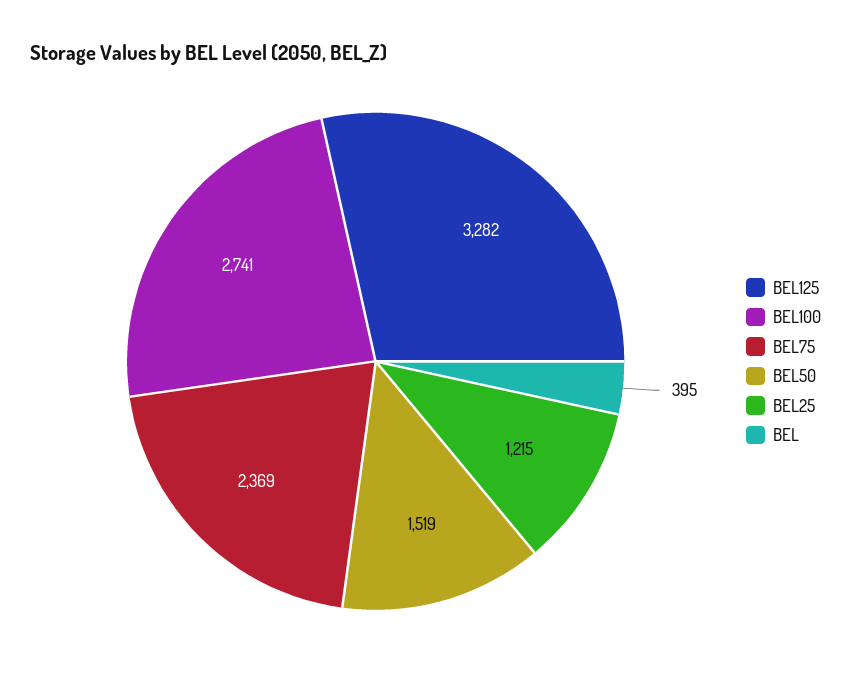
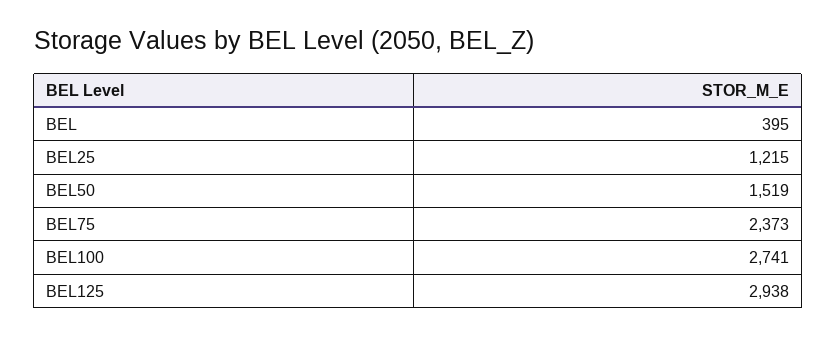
  {
-   "BEL125": 3282,
+   "BEL125": 2938,
    "BEL100": 2741,
-   "BEL75": 2369,
+   "BEL75": 2373,
    "BEL50": 1519,
    "BEL25": 1215,
    "BEL": 395
  }

